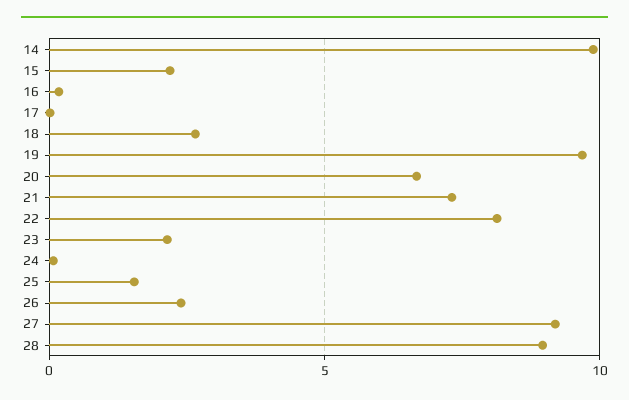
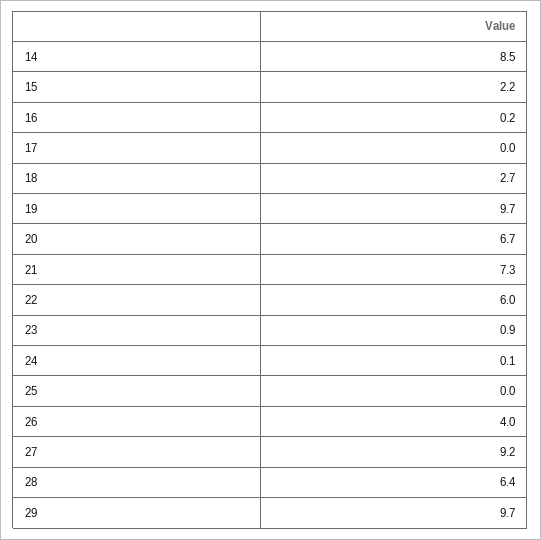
  {
-   "14": 10,
+   "14": 8.5,
    "15": 2.2,
    "16": 0.2,
    "17": 0,
    "18": 2.7,
    "19": 9.7,
    "20": 6.7,
    "21": 7.3,
-   "22": 8,
+   "22": 6,
-   "23": 2,
+   "23": 0.9,
    "24": 0.1,
-   "25": 1.5,
+   "25": 0,
-   "26": 2.5,
+   "26": 4,
    "27": 9.2,
-   "28": 9
+   "28": 6.4,
+   "29": 9.7
  }

